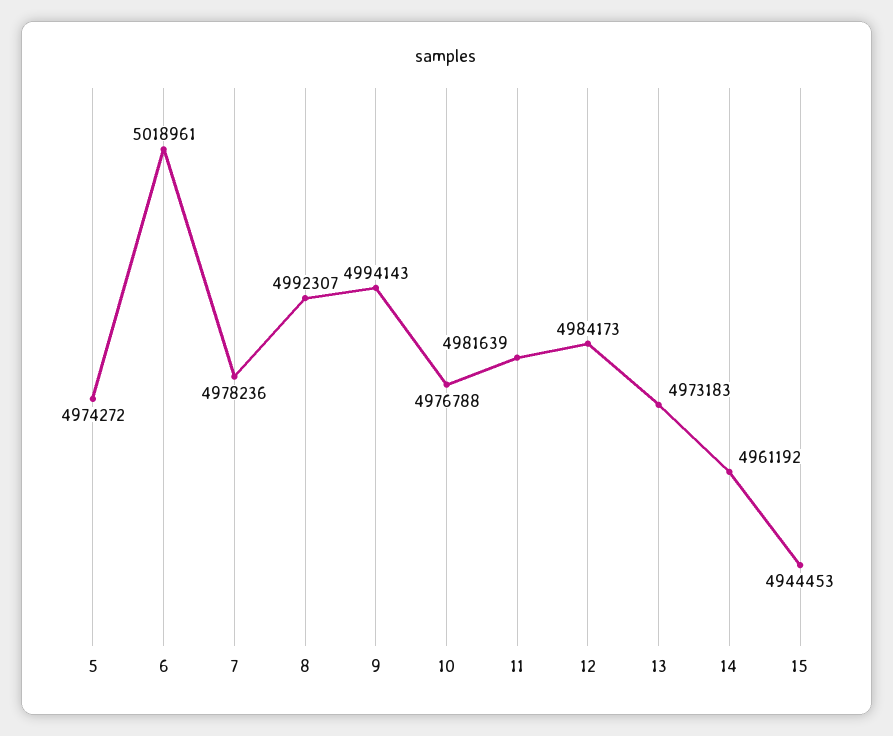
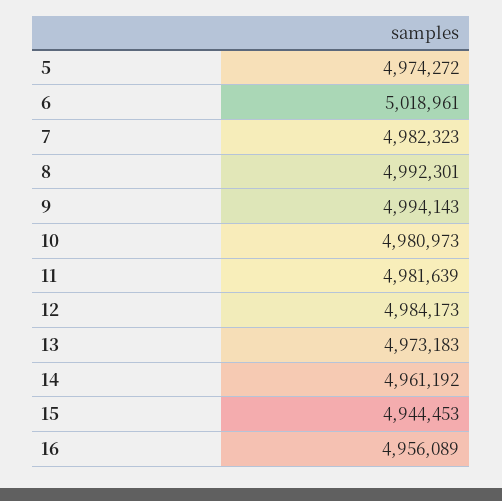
  {
    "5": 4974272,
    "6": 5018961,
-   "7": 4978236,
+   "7": 4982323,
-   "8": 4992307,
+   "8": 4992301,
    "9": 4994143,
-   "10": 4976788,
+   "10": 4980973,
    "11": 4981639,
    "12": 4984173,
    "13": 4973183,
    "14": 4961192,
-   "15": 4944453
+   "15": 4944453,
+   "16": 4956089
  }

